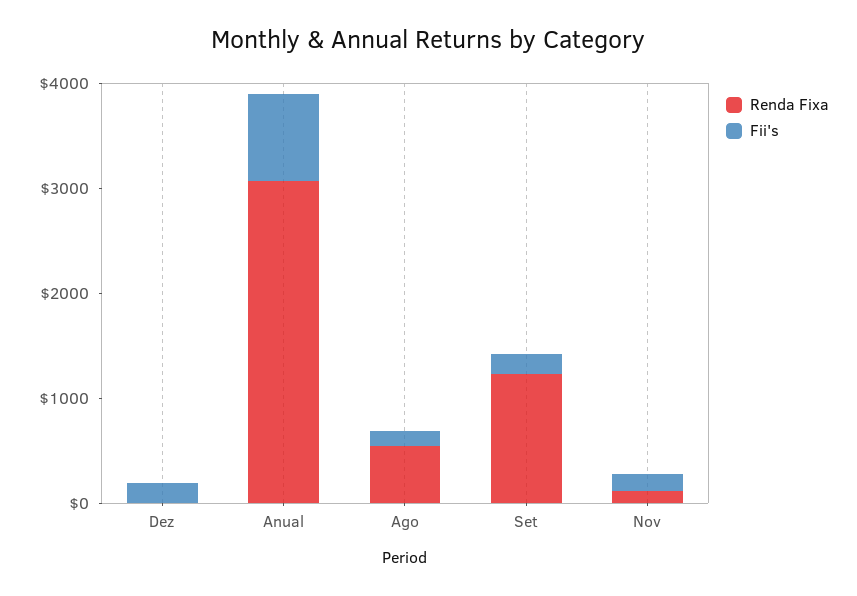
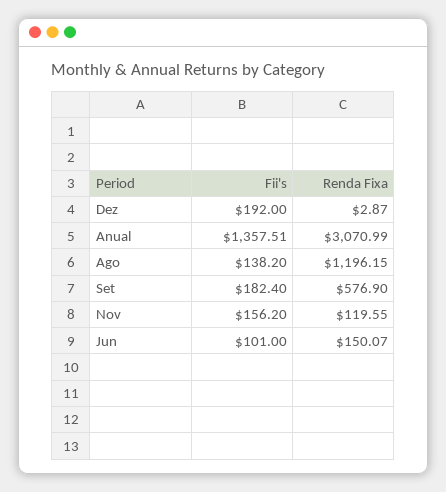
  {
    "Renda Fixa": {
      "Dez": 2.87,
      "Anual": 3070.99,
-     "Ago": 600,
+     "Ago": 1196.15,
-     "Set": 1200,
+     "Set": 576.9,
-     "Nov": 119.55
+     "Nov": 119.55,
+     "Jun": 150.07
    },
    "Fii's": {
      "Dez": 192,
-     "Anual": 800,
+     "Anual": 1357.51,
      "Ago": 138.2,
      "Set": 182.4,
-     "Nov": 156.2
+     "Nov": 156.2,
+     "Jun": 101
    }
  }

